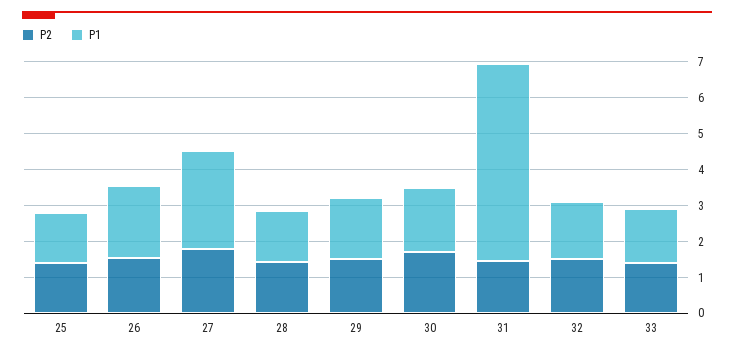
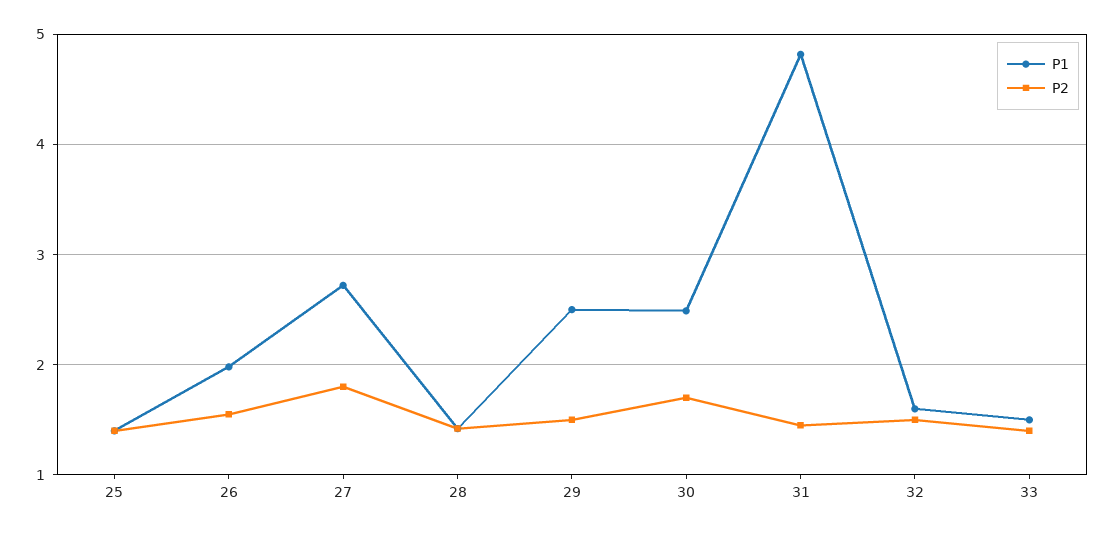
  {
    "P2": {
      "25": 1.4,
      "26": 1.6,
      "27": 1.8,
      "28": 1.4,
      "29": 1.5,
      "30": 1.7,
      "31": 1.5,
      "32": 1.5,
      "33": 1.4
    },
    "P1": {
      "25": 1.4,
      "26": 2,
      "27": 2.7,
      "28": 1.4,
-     "29": 1.75,
+     "29": 2.5,
-     "30": 1.75,
+     "30": 2.5,
-     "31": 5.5,
+     "31": 4.8,
      "32": 1.6,
      "33": 1.5
    }
  }

